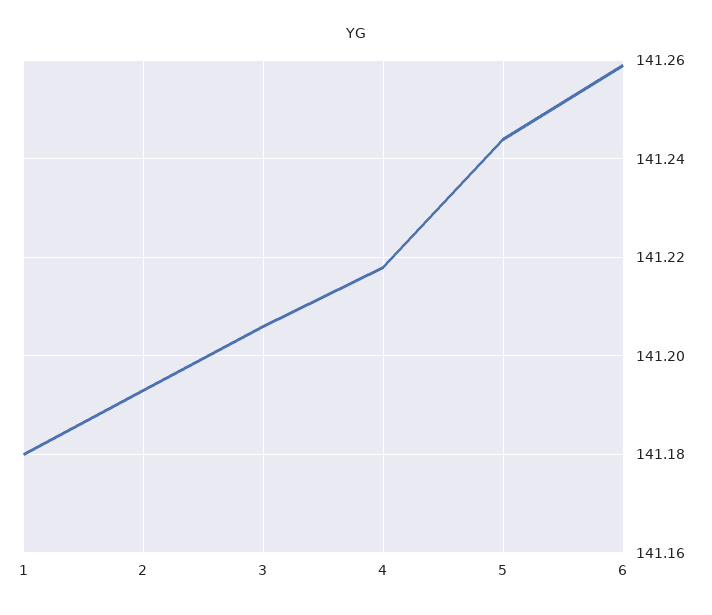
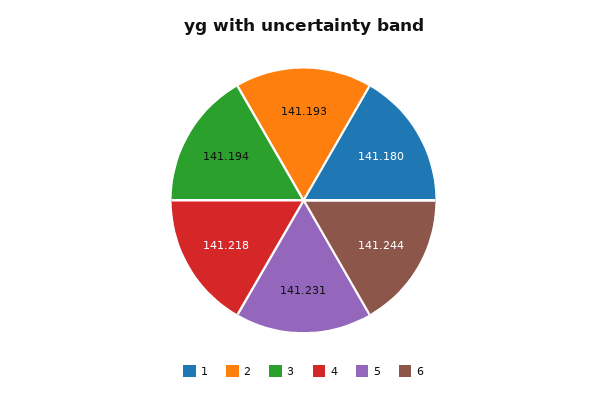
  {
    "1": 141.18,
    "2": 141.193,
-   "3": 141.205,
+   "3": 141.194,
    "4": 141.218,
-   "5": 141.245,
+   "5": 141.231,
-   "6": 141.26
+   "6": 141.244
  }

